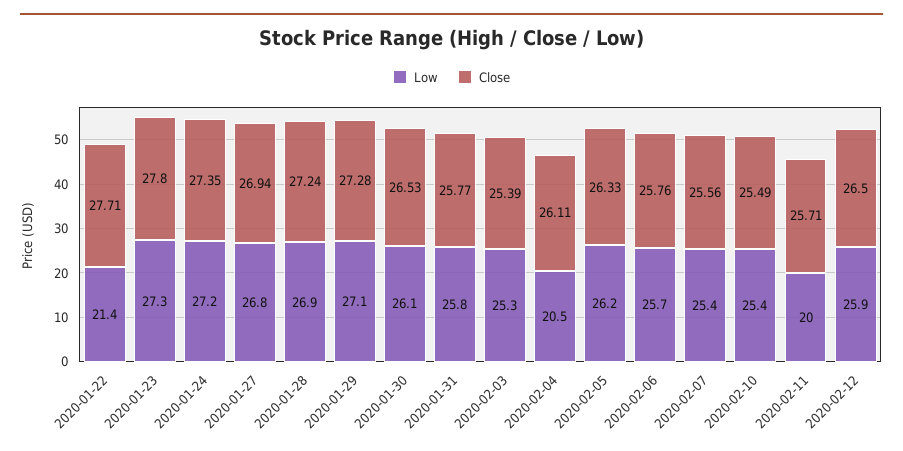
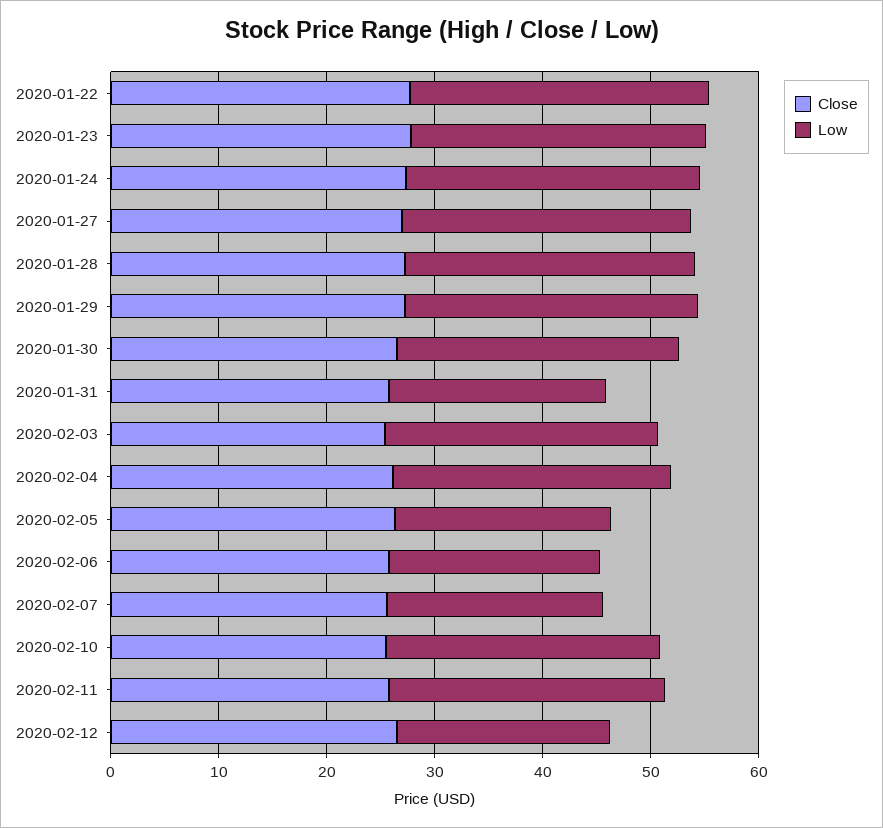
  {
    "Low": {
-     "2020-01-22": 21.4,
+     "2020-01-22": 28,
      "2020-01-23": 27.3,
      "2020-01-24": 27.2,
      "2020-01-27": 26.8,
      "2020-01-28": 26.9,
      "2020-01-29": 27.1,
      "2020-01-30": 26.1,
-     "2020-01-31": 25.8,
+     "2020-01-31": 20,
      "2020-02-03": 25.3,
-     "2020-02-04": 20.5,
+     "2020-02-04": 26,
-     "2020-02-05": 26.2,
+     "2020-02-05": 20,
-     "2020-02-06": 25.7,
+     "2020-02-06": 20,
-     "2020-02-07": 25.4,
+     "2020-02-07": 20,
      "2020-02-10": 25.4,
-     "2020-02-11": 20,
+     "2020-02-11": 26,
-     "2020-02-12": 25.9
+     "2020-02-12": 20
    },
    "Close": {
      "2020-01-22": 27.71,
      "2020-01-23": 27.8,
      "2020-01-24": 27.35,
      "2020-01-27": 26.94,
      "2020-01-28": 27.24,
      "2020-01-29": 27.28,
      "2020-01-30": 26.53,
      "2020-01-31": 25.77,
      "2020-02-03": 25.39,
      "2020-02-04": 26.11,
      "2020-02-05": 26.33,
      "2020-02-06": 25.76,
      "2020-02-07": 25.56,
      "2020-02-10": 25.49,
      "2020-02-11": 25.71,
      "2020-02-12": 26.5
    }
  }

